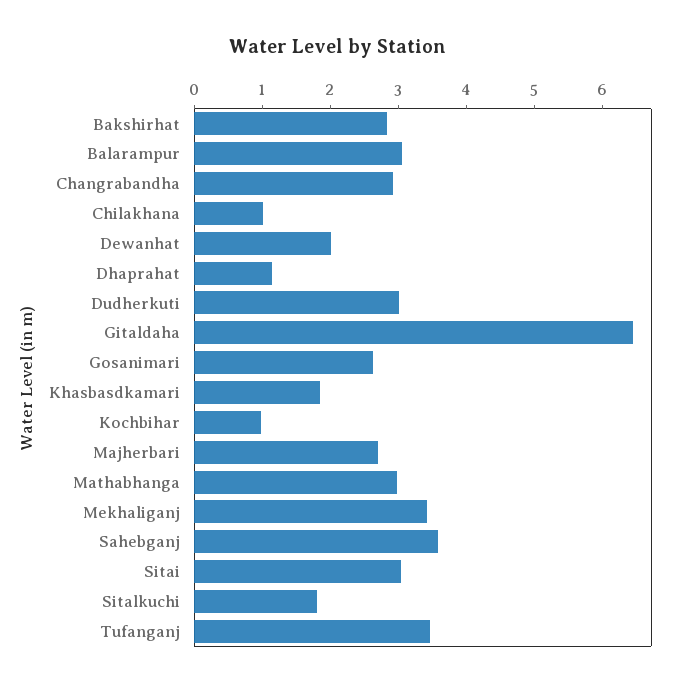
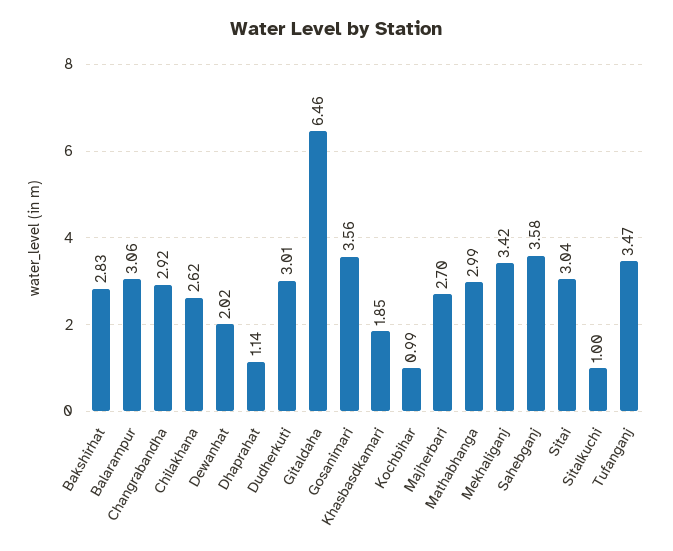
  {
    "Bakshirhat": 2.83,
    "Balarampur": 3.06,
    "Changrabandha": 2.92,
-   "Chilakhana": 1,
+   "Chilakhana": 2.62,
    "Dewanhat": 2.02,
    "Dhaprahat": 1.14,
    "Dudherkuti": 3.01,
    "Gitaldaha": 6.46,
-   "Gosanimari": 2.6,
+   "Gosanimari": 3.56,
    "Khasbasdkamari": 1.85,
    "Kochbihar": 0.99,
    "Majherbari": 2.7,
    "Mathabhanga": 2.99,
    "Mekhaliganj": 3.42,
    "Sahebganj": 3.58,
    "Sitai": 3.04,
-   "Sitalkuchi": 1.8,
+   "Sitalkuchi": 1,
    "Tufanganj": 3.47
  }

